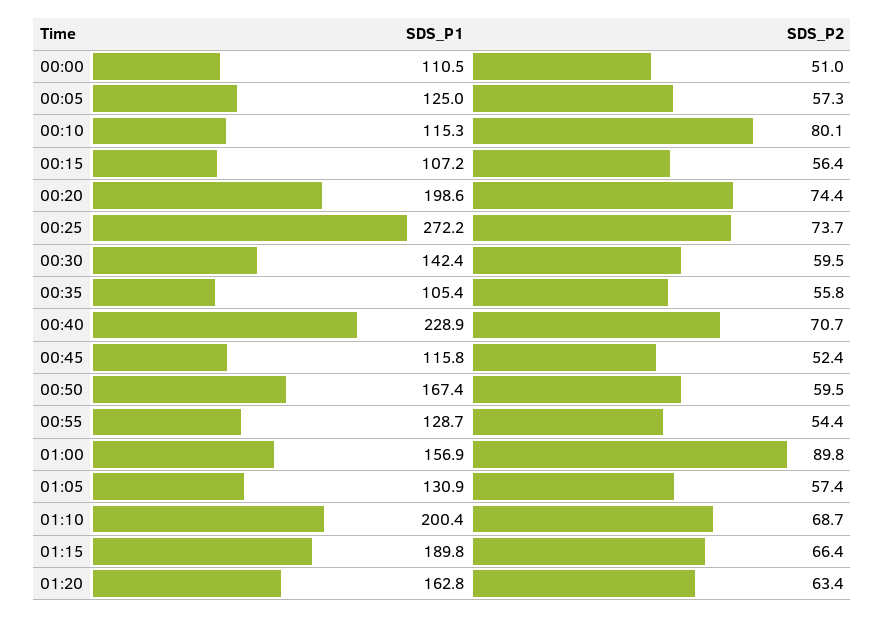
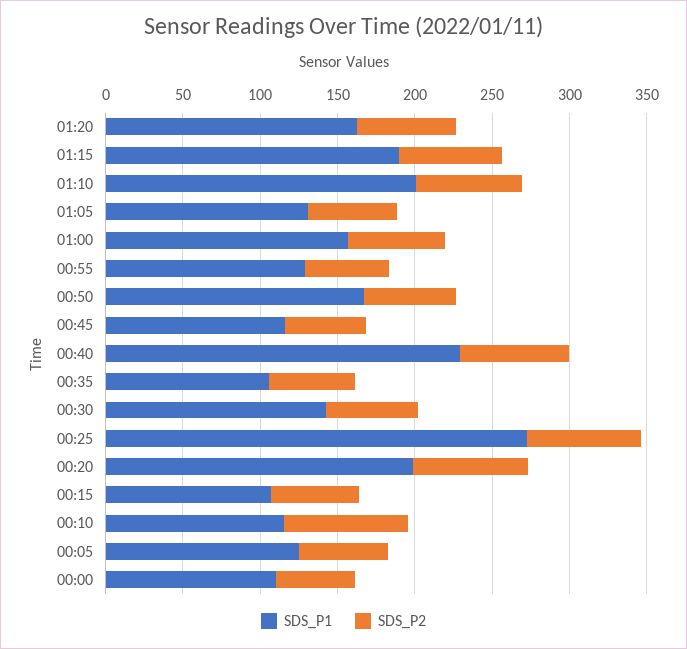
  {
    "SDS_P1": {
      "00:00": 110.5,
      "00:05": 125,
      "00:10": 115.3,
      "00:15": 107.2,
      "00:20": 198.6,
      "00:25": 272.2,
      "00:30": 142.4,
      "00:35": 105.4,
      "00:40": 228.9,
      "00:45": 115.8,
      "00:50": 167.4,
      "00:55": 128.7,
      "01:00": 156.9,
      "01:05": 130.9,
      "01:10": 200.4,
      "01:15": 189.8,
      "01:20": 162.8
    },
    "SDS_P2": {
      "00:00": 51,
      "00:05": 57.3,
      "00:10": 80.1,
      "00:15": 56.4,
      "00:20": 74.4,
      "00:25": 73.7,
      "00:30": 59.5,
      "00:35": 55.8,
      "00:40": 70.7,
      "00:45": 52.4,
      "00:50": 59.5,
      "00:55": 54.4,
-     "01:00": 89.8,
+     "01:00": 60,
      "01:05": 57.4,
      "01:10": 68.7,
      "01:15": 66.4,
      "01:20": 63.4
    }
  }

